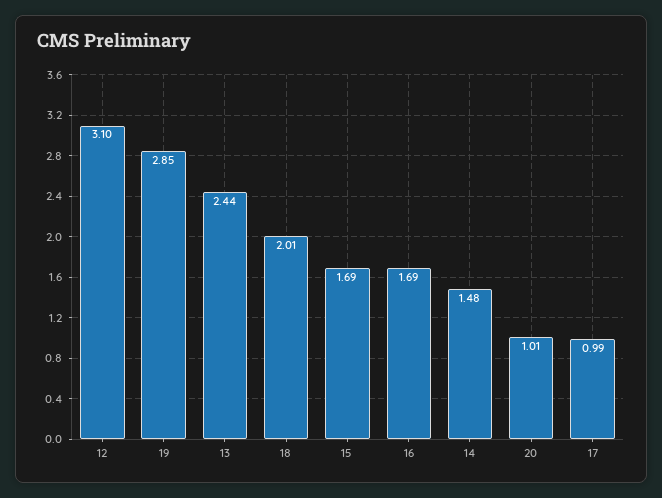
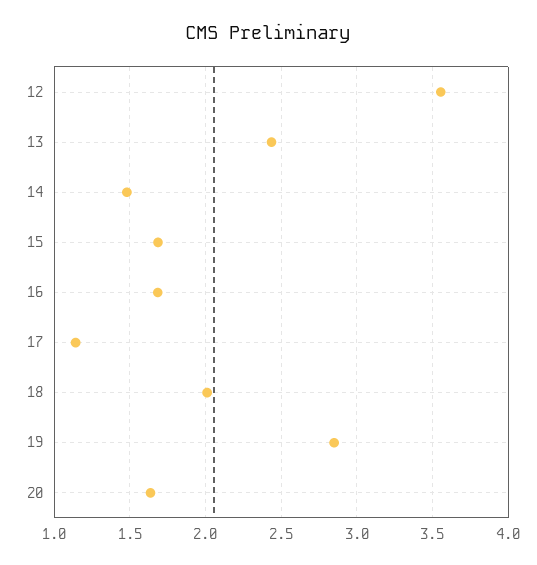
  {
-   "12": 3.1,
+   "12": 3.55,
    "19": 2.85,
    "13": 2.44,
    "18": 2.01,
    "15": 1.69,
    "16": 1.69,
    "14": 1.48,
-   "20": 1.01,
+   "20": 1.65,
-   "17": 0.99
+   "17": 1.15
  }

